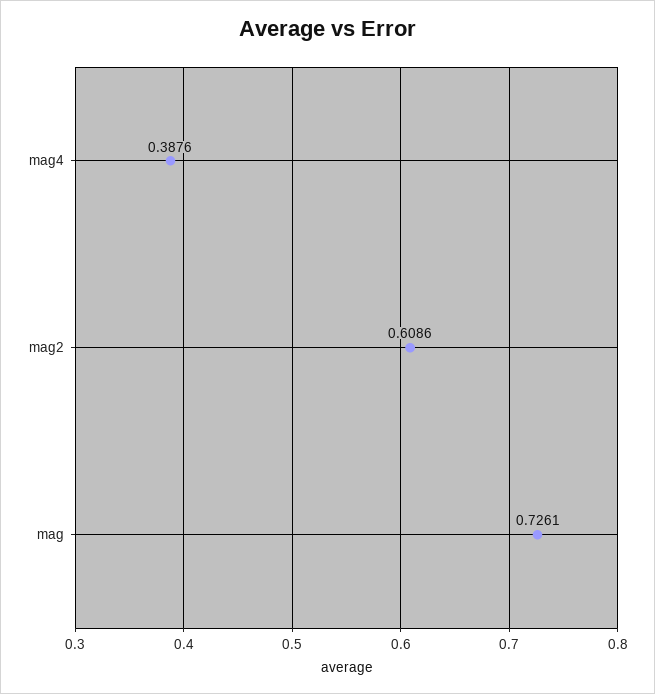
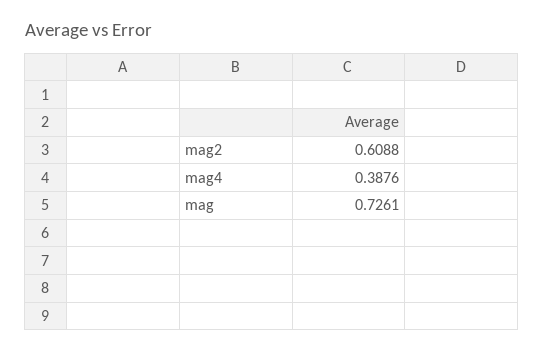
  {
    "mag4": 0.3876,
-   "mag2": 0.6086,
+   "mag2": 0.6088,
    "mag": 0.7261
  }

